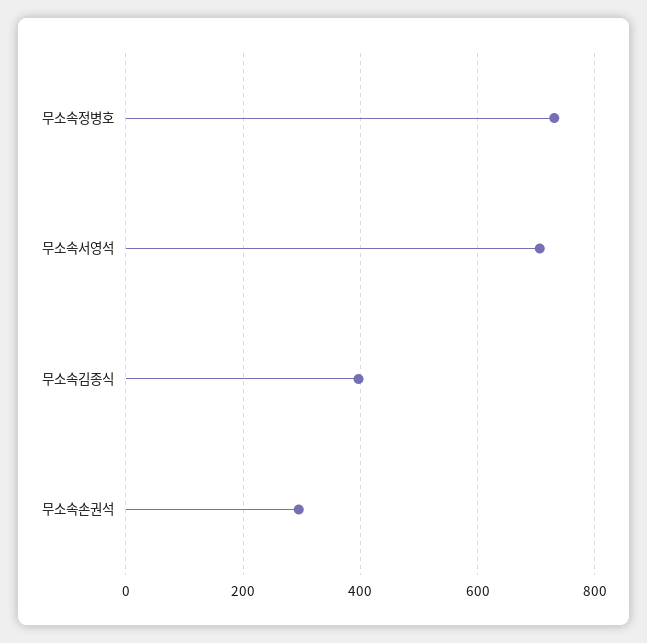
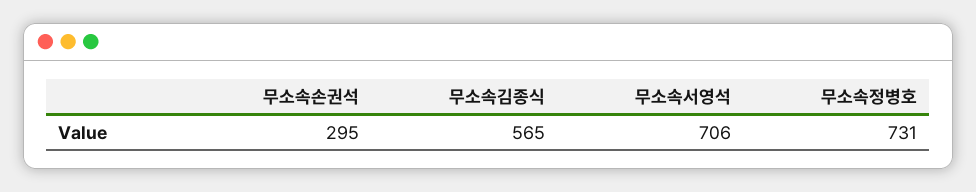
  {
    "무소속정병호": 731,
    "무소속서영석": 706,
-   "무소속김종식": 400,
+   "무소속김종식": 565,
    "무소속손권석": 295
  }

